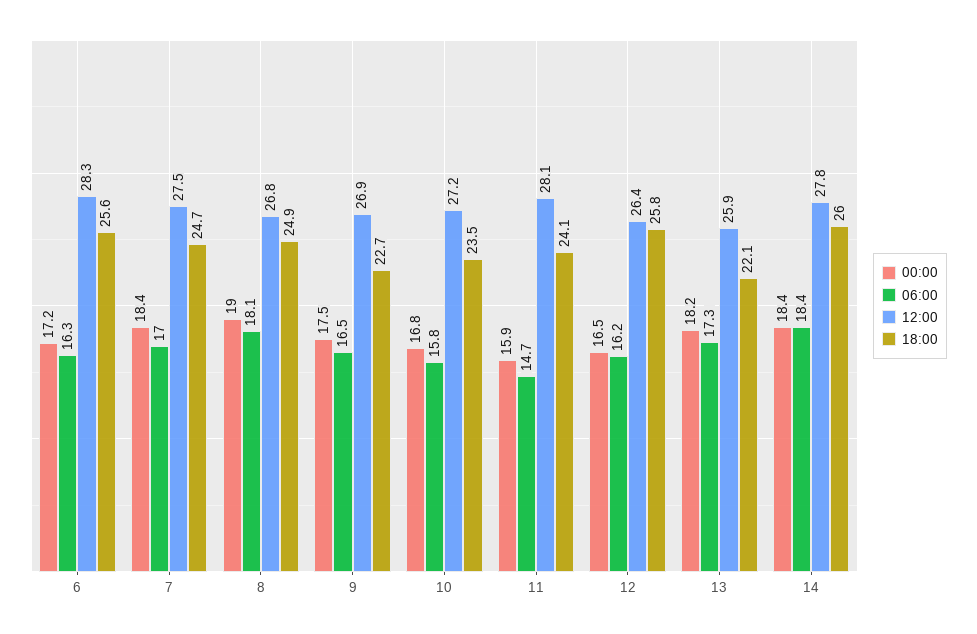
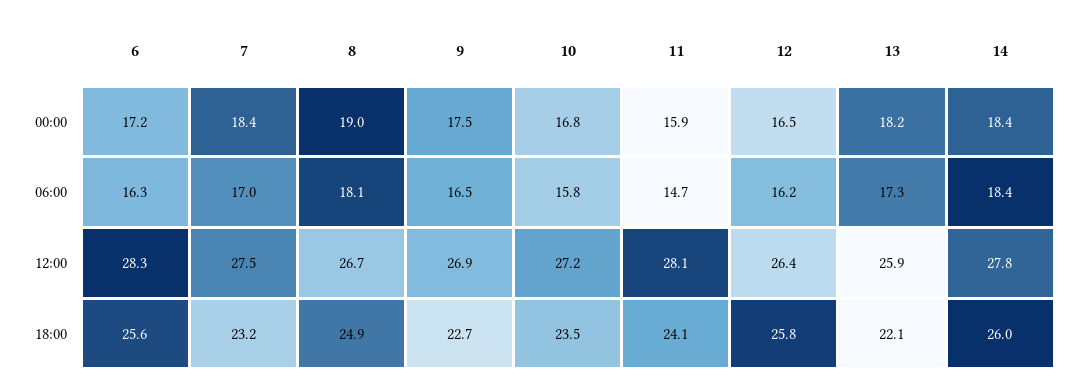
  {
    "00:00": {
      "6": 17.2,
      "7": 18.4,
      "8": 19,
      "9": 17.5,
      "10": 16.8,
      "11": 15.9,
      "12": 16.5,
      "13": 18.2,
      "14": 18.4
    },
    "06:00": {
      "6": 16.3,
      "7": 17,
      "8": 18.1,
      "9": 16.5,
      "10": 15.8,
      "11": 14.7,
      "12": 16.2,
      "13": 17.3,
      "14": 18.4
    },
    "12:00": {
      "6": 28.3,
      "7": 27.5,
-     "8": 26.8,
+     "8": 26.7,
      "9": 26.9,
      "10": 27.2,
      "11": 28.1,
      "12": 26.4,
      "13": 25.9,
      "14": 27.8
    },
    "18:00": {
      "6": 25.6,
-     "7": 24.7,
+     "7": 23.2,
      "8": 24.9,
      "9": 22.7,
      "10": 23.5,
      "11": 24.1,
      "12": 25.8,
      "13": 22.1,
      "14": 26
    }
  }

